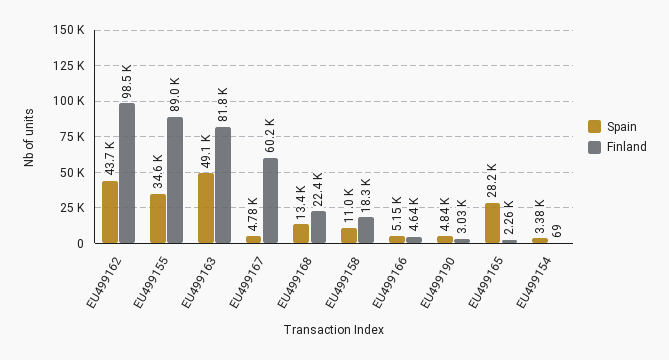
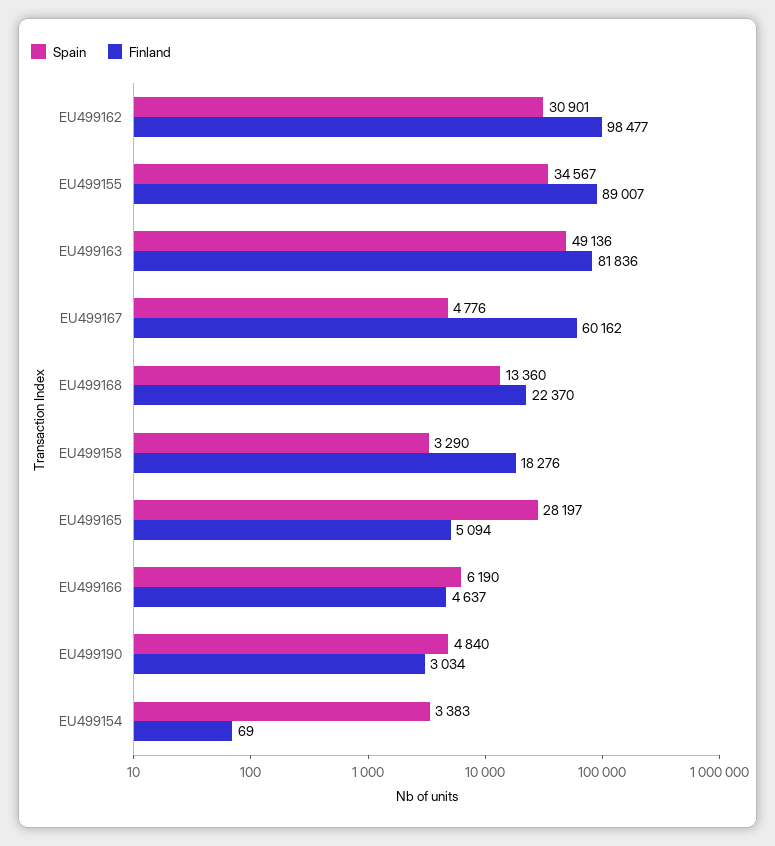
  {
    "Spain": {
-     "EU499162": 43700,
+     "EU499162": 30901,
      "EU499155": 34567,
      "EU499163": 49136,
      "EU499167": 4776,
      "EU499168": 13360,
-     "EU499158": 11000,
+     "EU499158": 3290,
-     "EU499166": 5150,
+     "EU499166": 6190,
      "EU499190": 4840,
      "EU499165": 28197,
      "EU499154": 3383
    },
    "Finland": {
      "EU499162": 98477,
      "EU499155": 89007,
      "EU499163": 81836,
      "EU499167": 60162,
      "EU499168": 22370,
      "EU499158": 18276,
      "EU499166": 4637,
      "EU499190": 3034,
-     "EU499165": 2260,
+     "EU499165": 5094,
      "EU499154": 69
    }
  }

